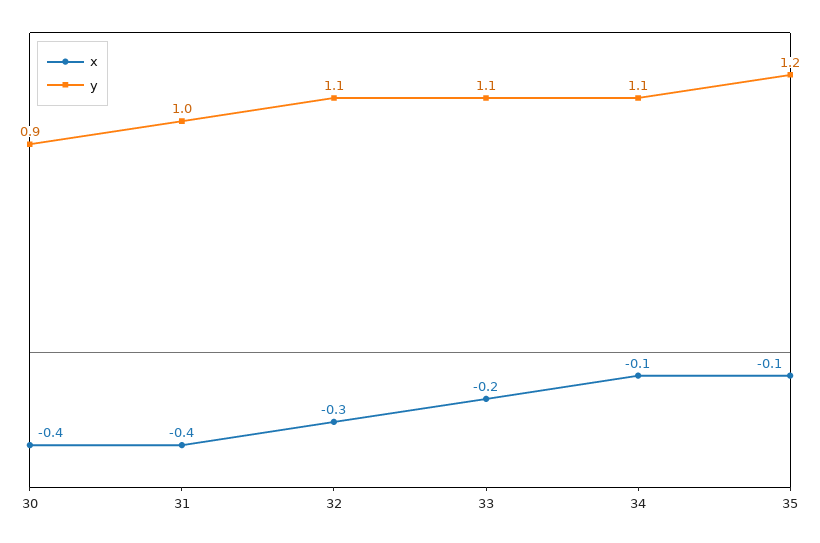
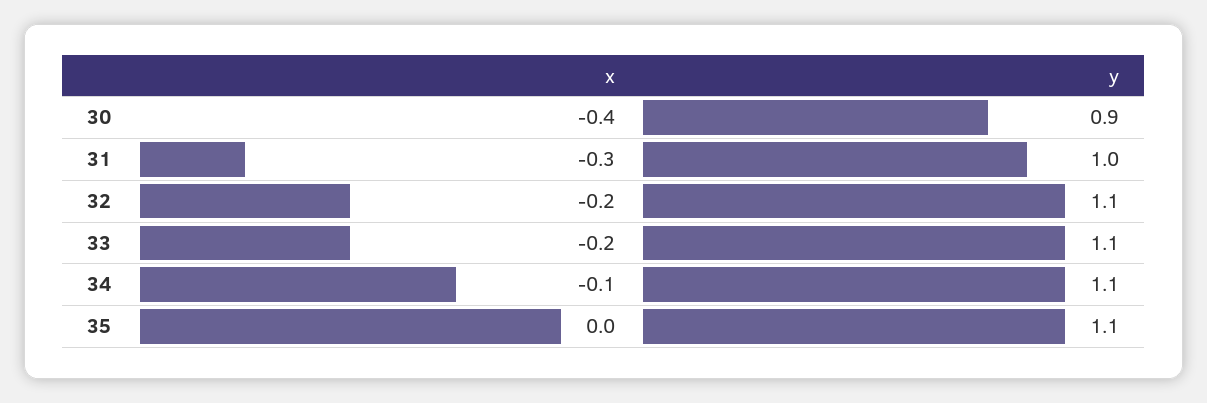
  {
    "x": {
      "30": -0.4,
-     "31": -0.4,
+     "31": -0.3,
-     "32": -0.3,
+     "32": -0.2,
      "33": -0.2,
      "34": -0.1,
-     "35": -0.1
+     "35": 0
    },
    "y": {
      "30": 0.9,
      "31": 1,
      "32": 1.1,
      "33": 1.1,
      "34": 1.1,
-     "35": 1.2
+     "35": 1.1
    }
  }

